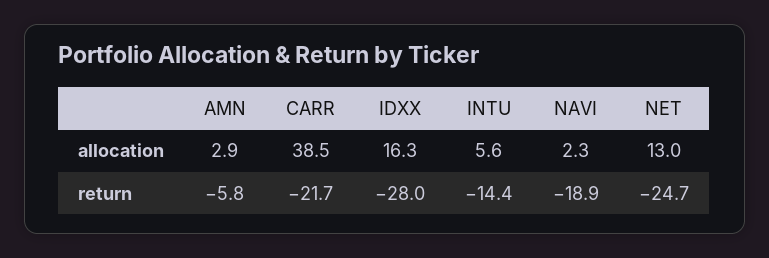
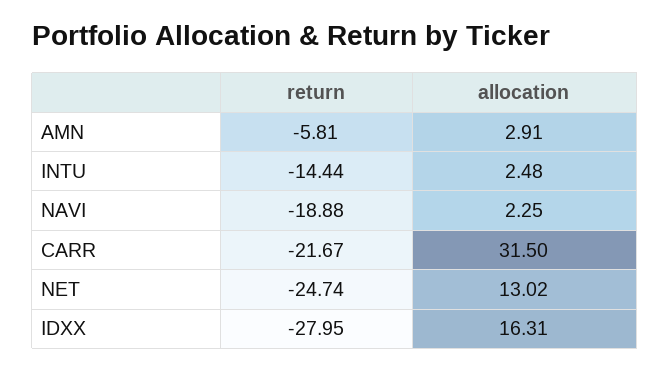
  {
    "AMN": {
      "allocation": 2.91,
      "return": -5.81
    },
    "CARR": {
-     "allocation": 38.5,
+     "allocation": 31.5,
      "return": -21.67
    },
    "IDXX": {
      "allocation": 16.31,
      "return": -27.95
    },
    "INTU": {
-     "allocation": 5.6,
+     "allocation": 2.48,
      "return": -14.44
    },
    "NAVI": {
      "allocation": 2.25,
      "return": -18.88
    },
    "NET": {
      "allocation": 13.02,
      "return": -24.74
    }
  }

